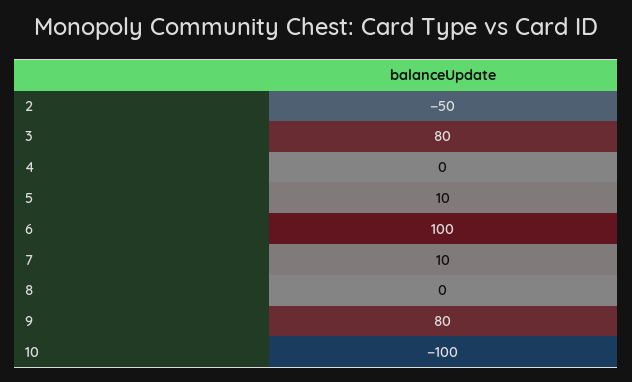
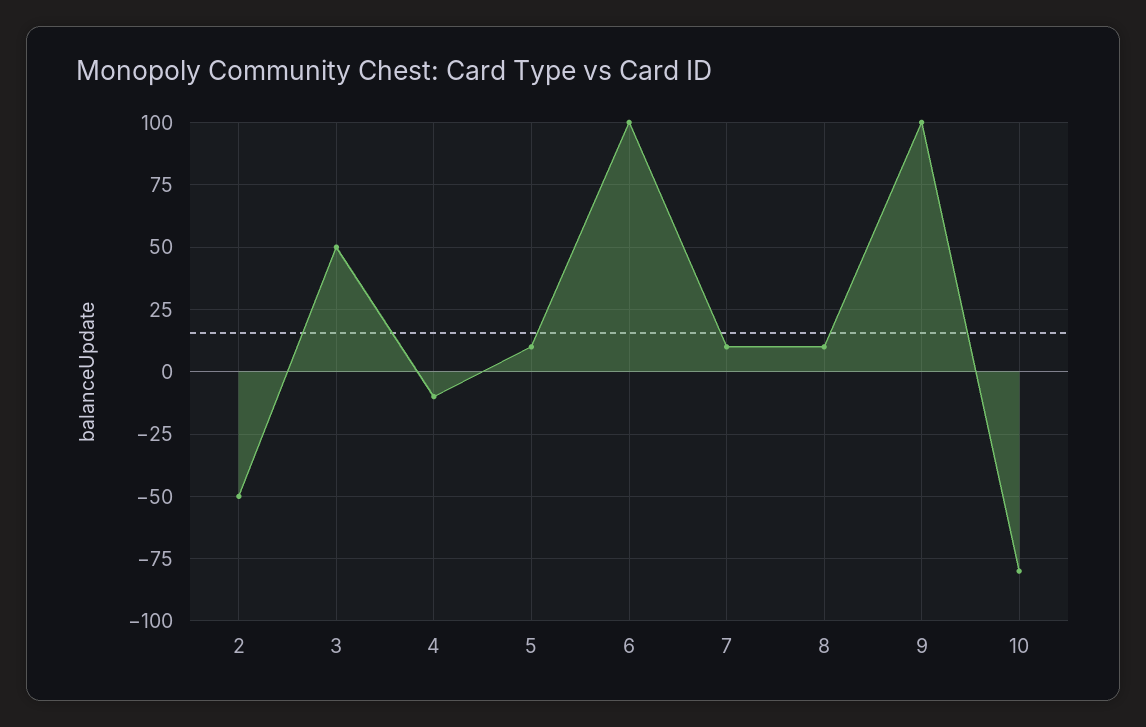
  {
    "2": -50,
-   "3": 80,
+   "3": 50,
-   "4": 0,
+   "4": -10,
    "5": 10,
    "6": 100,
    "7": 10,
-   "8": 0,
+   "8": 10,
-   "9": 80,
+   "9": 100,
-   "10": -100
+   "10": -80
  }

